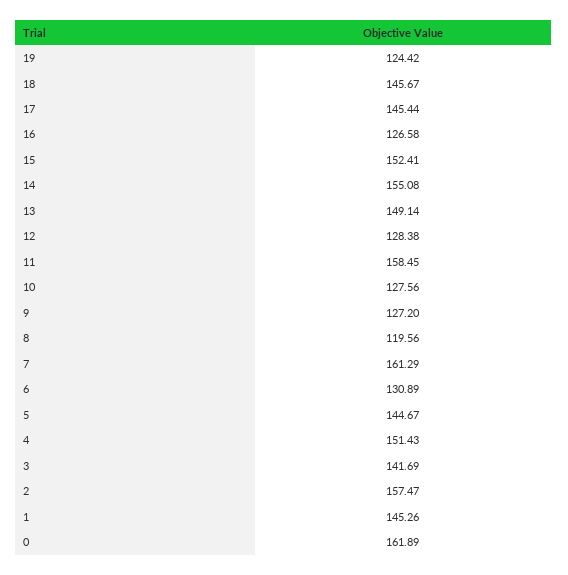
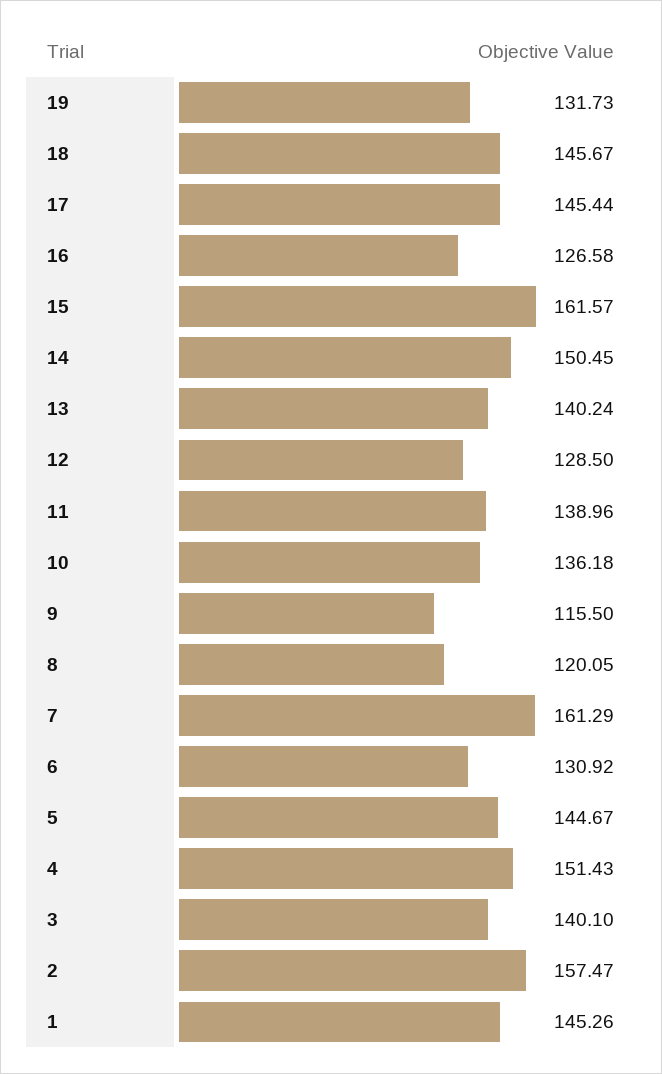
  {
-   "19": 124.42,
+   "19": 131.73,
    "18": 145.67,
    "17": 145.44,
    "16": 126.58,
-   "15": 152.41,
+   "15": 161.57,
-   "14": 155.08,
+   "14": 150.45,
-   "13": 149.14,
+   "13": 140.24,
-   "12": 128.38,
+   "12": 128.5,
-   "11": 158.45,
+   "11": 138.96,
-   "10": 127.56,
+   "10": 136.18,
-   "9": 127.2,
+   "9": 115.5,
-   "8": 119.56,
+   "8": 120.05,
    "7": 161.29,
-   "6": 130.89,
+   "6": 130.92,
    "5": 144.67,
    "4": 151.43,
-   "3": 141.69,
+   "3": 140.1,
    "2": 157.47,
-   "1": 145.26,
+   "1": 145.26
-   "0": 161.89
  }

